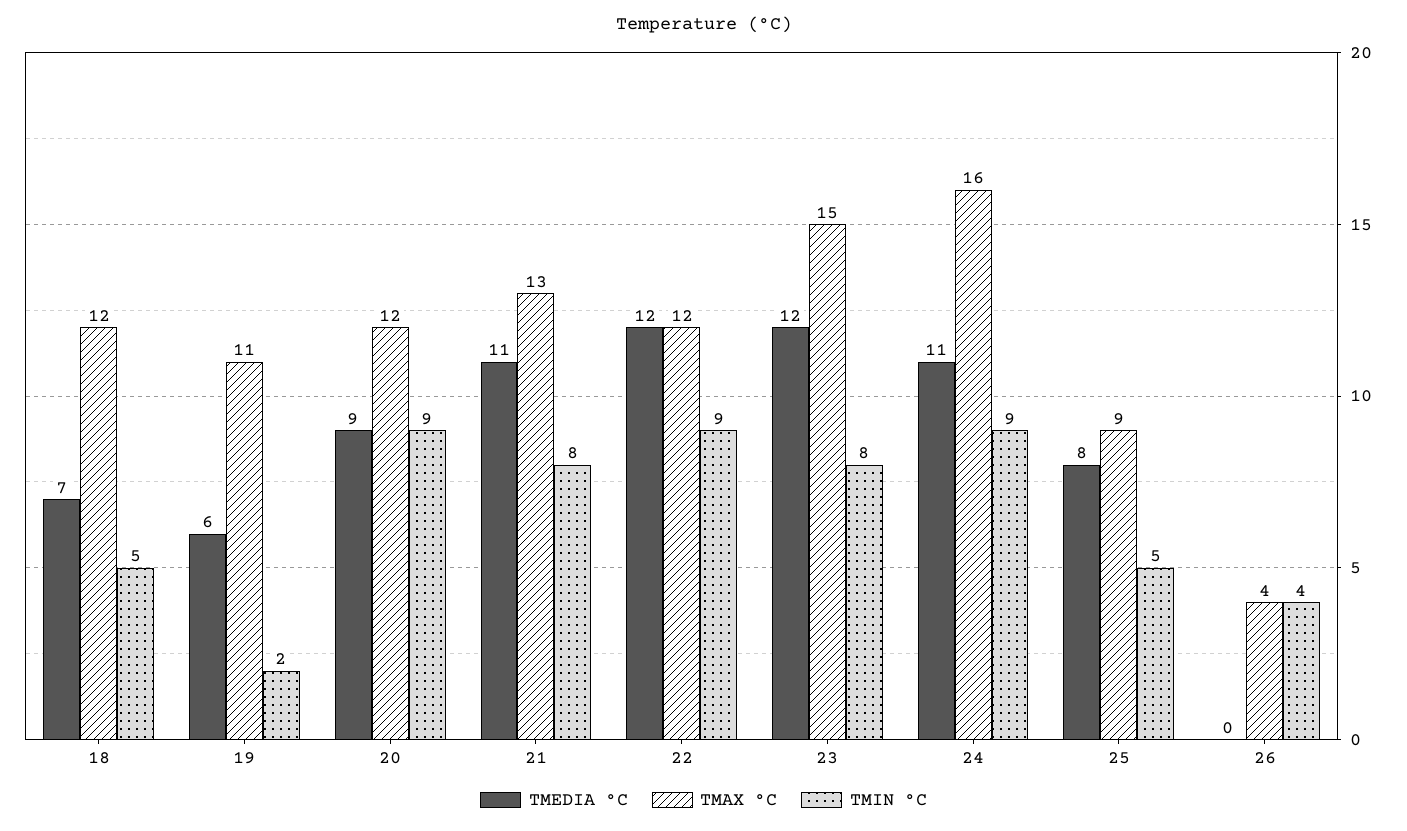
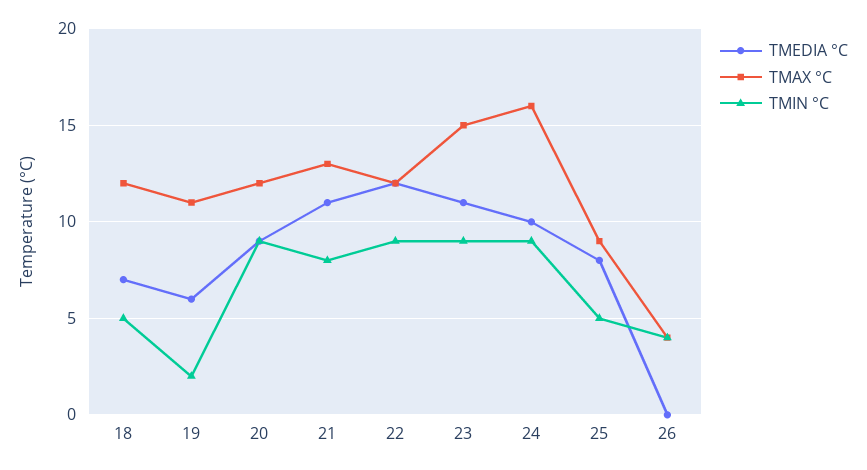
  {
    "TMEDIA °C": {
      "18": 7,
      "19": 6,
      "20": 9,
      "21": 11,
      "22": 12,
-     "23": 12,
+     "23": 11,
-     "24": 11,
+     "24": 10,
      "25": 8,
      "26": 0
    },
    "TMAX °C": {
      "18": 12,
      "19": 11,
      "20": 12,
      "21": 13,
      "22": 12,
      "23": 15,
      "24": 16,
      "25": 9,
      "26": 4
    },
    "TMIN °C": {
      "18": 5,
      "19": 2,
      "20": 9,
      "21": 8,
      "22": 9,
-     "23": 8,
+     "23": 9,
      "24": 9,
      "25": 5,
      "26": 4
    }
  }

